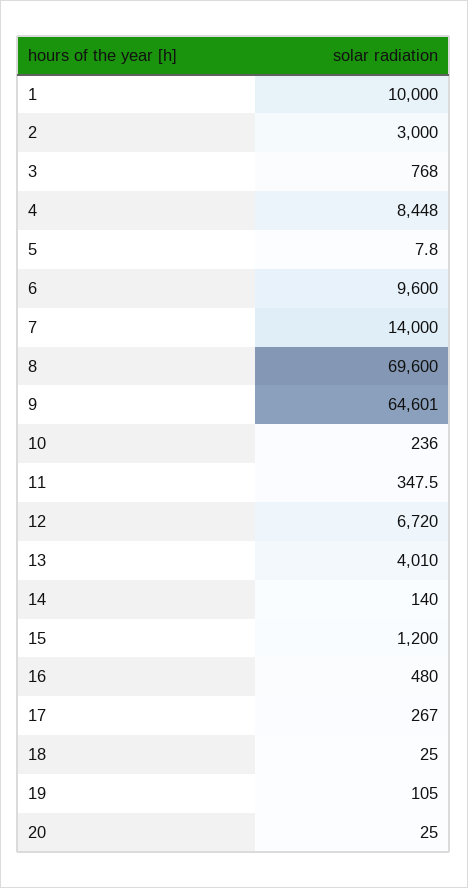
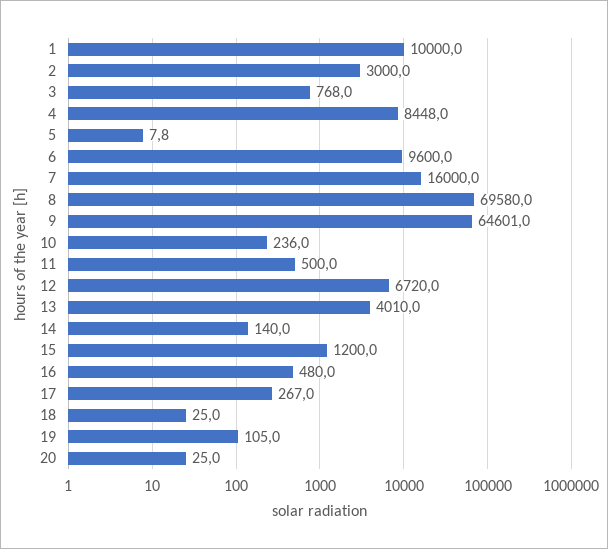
  {
    "1": 10000,
    "2": 3000,
    "3": 768,
    "4": 8448,
    "5": 7.8,
    "6": 9600,
-   "7": 14000,
+   "7": 16000,
-   "8": 69600,
+   "8": 69580,
    "9": 64601,
    "10": 236,
-   "11": 347.5,
+   "11": 500,
    "12": 6720,
    "13": 4010,
    "14": 140,
    "15": 1200,
    "16": 480,
    "17": 267,
    "18": 25,
    "19": 105,
    "20": 25
  }

